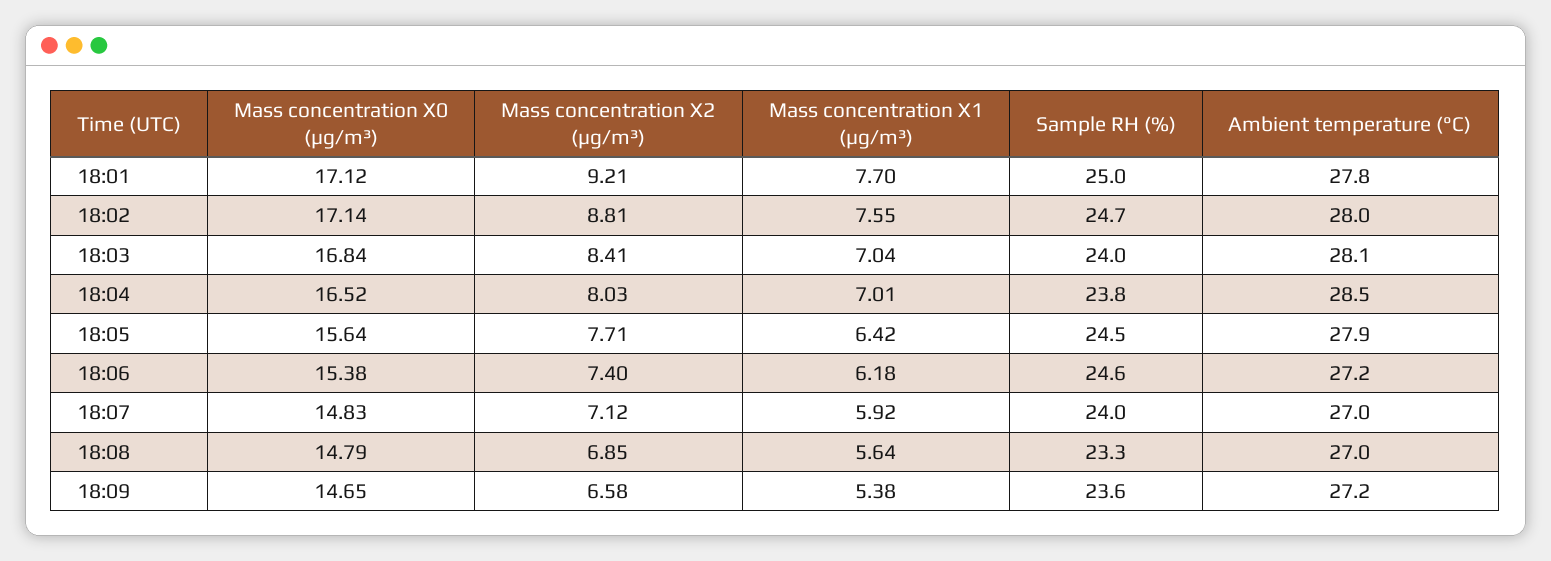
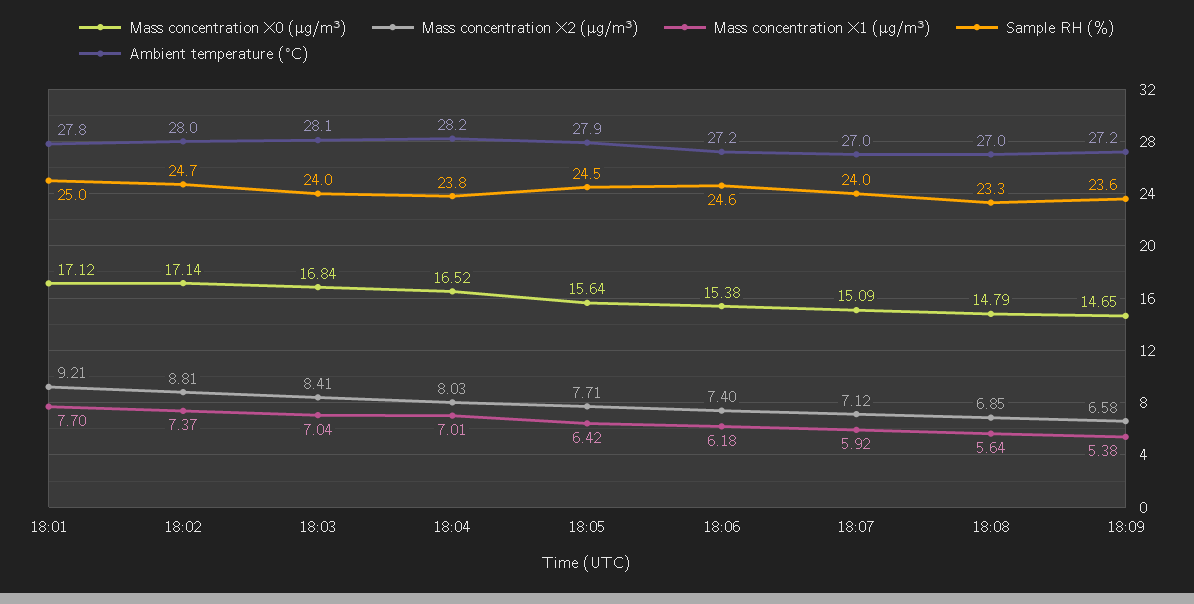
  {
    "Mass concentration X0 (μg/m³)": {
      "18:01": 17.12,
      "18:02": 17.14,
      "18:03": 16.84,
      "18:04": 16.52,
      "18:05": 15.64,
      "18:06": 15.38,
-     "18:07": 14.83,
+     "18:07": 15.09,
      "18:08": 14.79,
      "18:09": 14.65
    },
    "Mass concentration X2 (μg/m³)": {
      "18:01": 9.21,
      "18:02": 8.81,
      "18:03": 8.41,
      "18:04": 8.03,
      "18:05": 7.71,
      "18:06": 7.4,
      "18:07": 7.12,
      "18:08": 6.85,
      "18:09": 6.58
    },
    "Mass concentration X1 (μg/m³)": {
      "18:01": 7.7,
-     "18:02": 7.55,
+     "18:02": 7.37,
      "18:03": 7.04,
      "18:04": 7.01,
      "18:05": 6.42,
      "18:06": 6.18,
      "18:07": 5.92,
      "18:08": 5.64,
      "18:09": 5.38
    },
    "Sample RH (%)": {
      "18:01": 25,
      "18:02": 24.7,
      "18:03": 24,
      "18:04": 23.8,
      "18:05": 24.5,
      "18:06": 24.6,
      "18:07": 24,
      "18:08": 23.3,
      "18:09": 23.6
    },
    "Ambient temperature (°C)": {
      "18:01": 27.8,
      "18:02": 28,
      "18:03": 28.1,
-     "18:04": 28.5,
+     "18:04": 28.2,
      "18:05": 27.9,
      "18:06": 27.2,
      "18:07": 27,
      "18:08": 27,
      "18:09": 27.2
    }
  }

